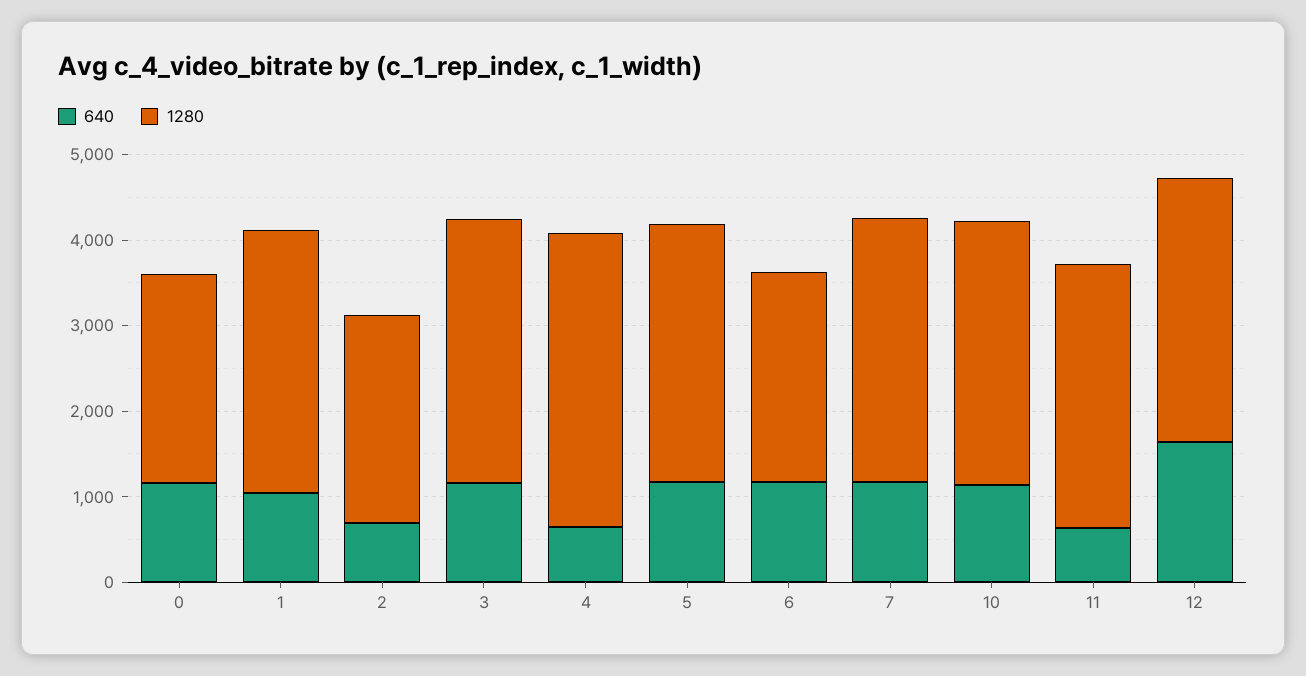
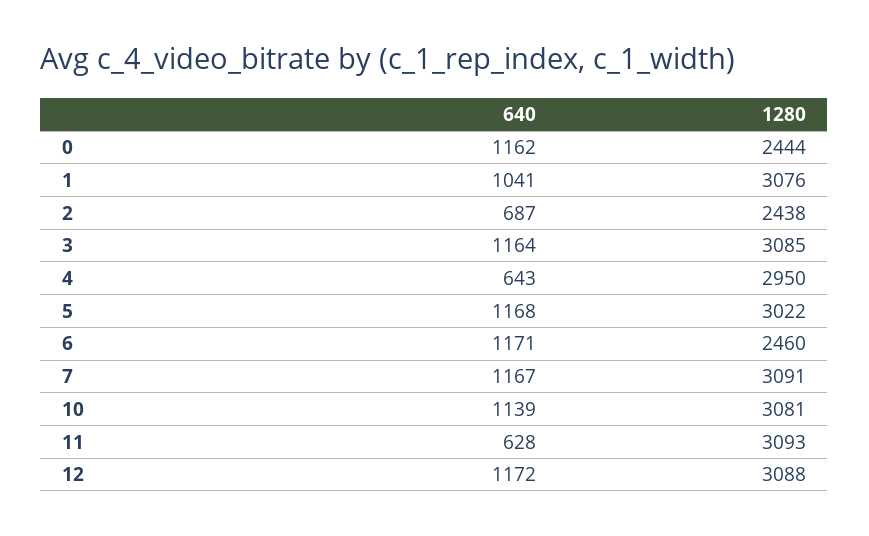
  {
    "640": {
      "0": 1162,
      "1": 1041,
      "2": 687,
      "3": 1164,
      "4": 643,
      "5": 1168,
      "6": 1171,
      "7": 1167,
      "10": 1139,
      "11": 628,
-     "12": 1600
+     "12": 1172
    },
    "1280": {
      "0": 2444,
      "1": 3076,
      "2": 2438,
      "3": 3085,
-     "4": 3400,
+     "4": 2950,
      "5": 3022,
      "6": 2460,
      "7": 3091,
      "10": 3081,
      "11": 3093,
      "12": 3088
    }
  }

